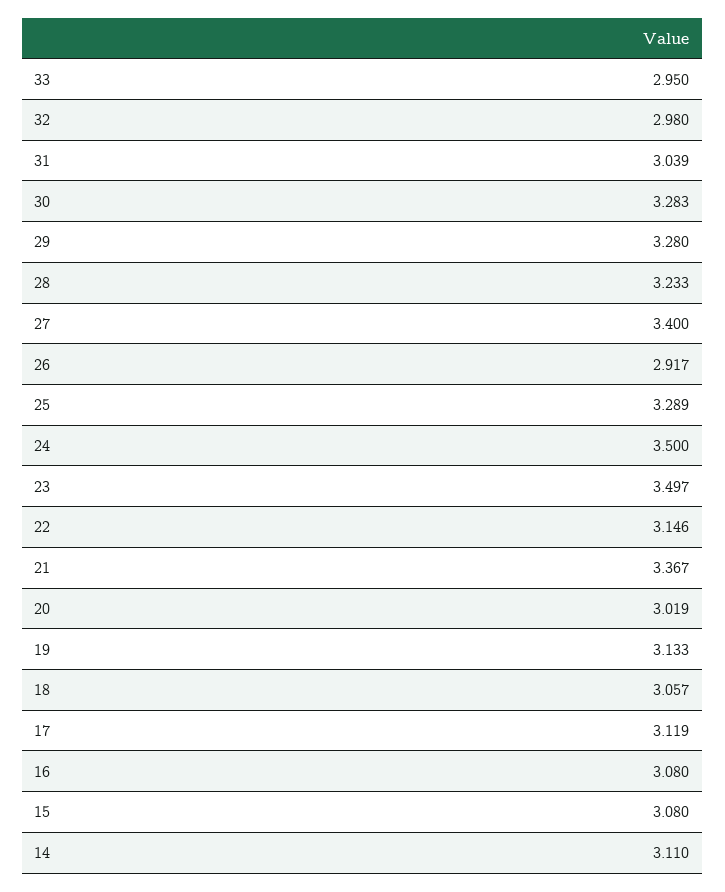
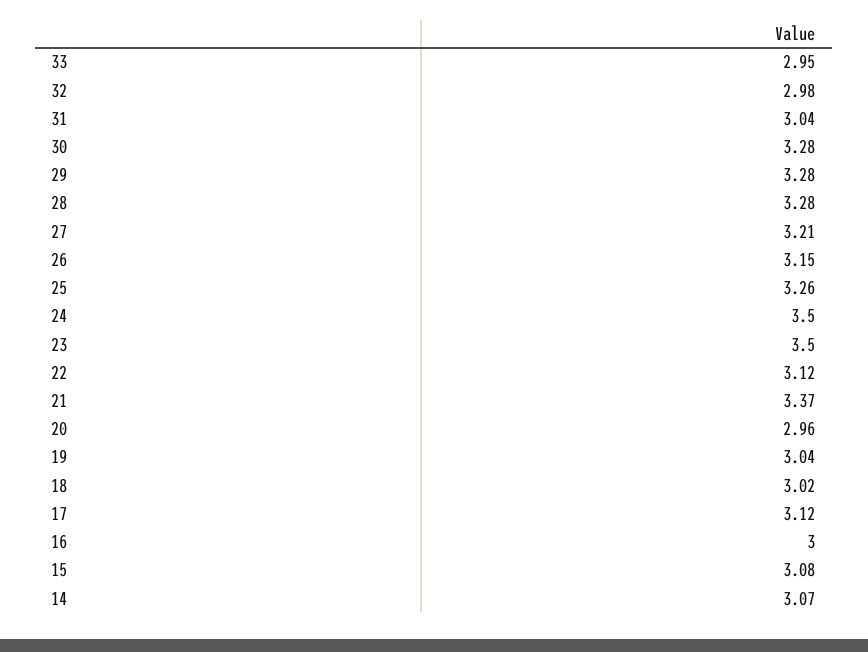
  {
    "33": 2.95,
    "32": 2.98,
    "31": 3.039,
    "30": 3.283,
    "29": 3.28,
-   "28": 3.233,
+   "28": 3.28,
-   "27": 3.4,
+   "27": 3.21,
-   "26": 2.917,
+   "26": 3.15,
-   "25": 3.289,
+   "25": 3.26,
    "24": 3.5,
    "23": 3.497,
-   "22": 3.146,
+   "22": 3.12,
    "21": 3.367,
-   "20": 3.019,
+   "20": 2.96,
-   "19": 3.133,
+   "19": 3.04,
-   "18": 3.057,
+   "18": 3.02,
    "17": 3.119,
-   "16": 3.08,
+   "16": 3,
    "15": 3.08,
-   "14": 3.11
+   "14": 3.07
  }

